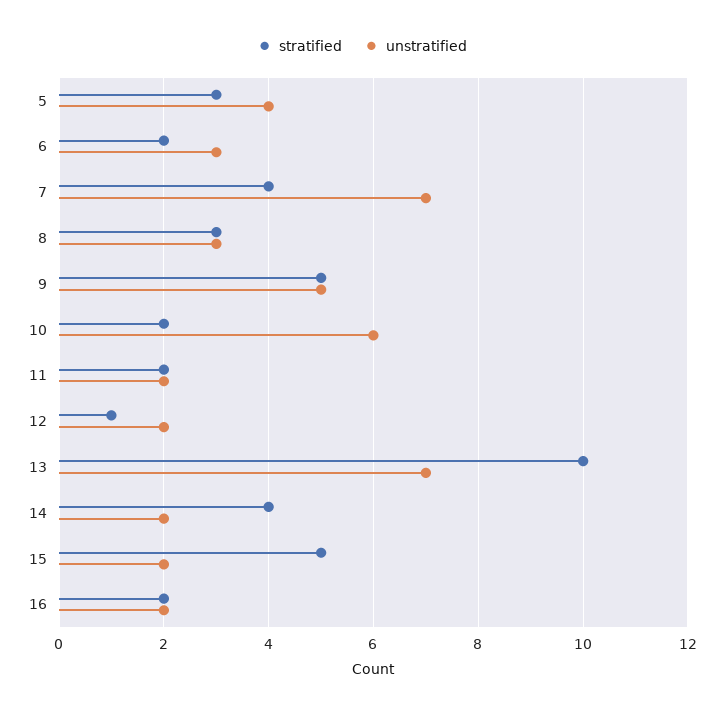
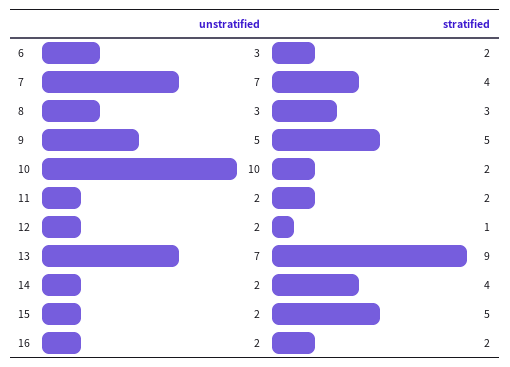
  {
    "stratified": {
-     "5": 3,
      "6": 2,
      "7": 4,
      "8": 3,
      "9": 5,
      "10": 2,
      "11": 2,
      "12": 1,
-     "13": 10,
+     "13": 9,
      "14": 4,
      "15": 5,
      "16": 2
    },
    "unstratified": {
-     "5": 4,
      "6": 3,
      "7": 7,
      "8": 3,
      "9": 5,
-     "10": 6,
+     "10": 10,
      "11": 2,
      "12": 2,
      "13": 7,
      "14": 2,
      "15": 2,
      "16": 2
    }
  }

